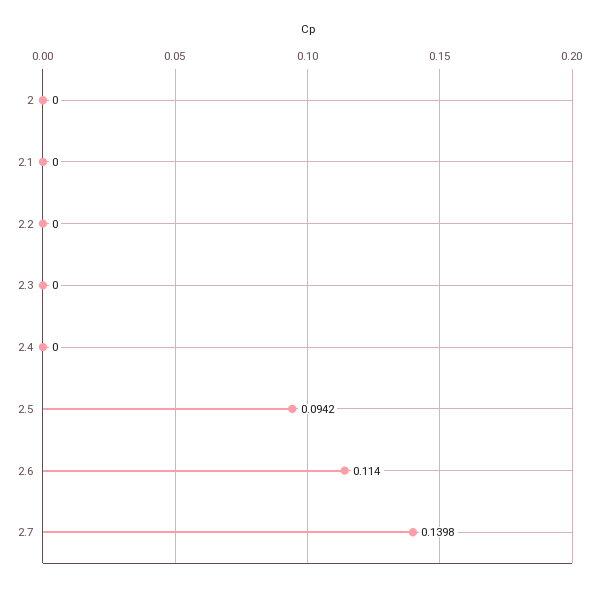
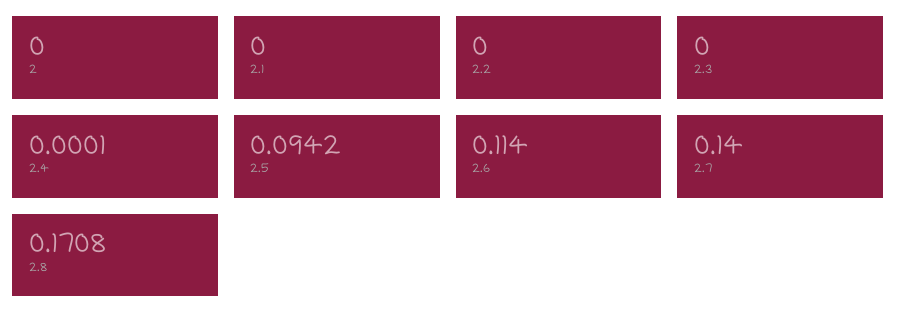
  {
    "2": 0,
    "2.1": 0,
    "2.2": 0,
    "2.3": 0,
-   "2.4": 0,
+   "2.4": 0.0001,
    "2.5": 0.0942,
    "2.6": 0.114,
-   "2.7": 0.1398
+   "2.7": 0.14,
+   "2.8": 0.1708
  }

